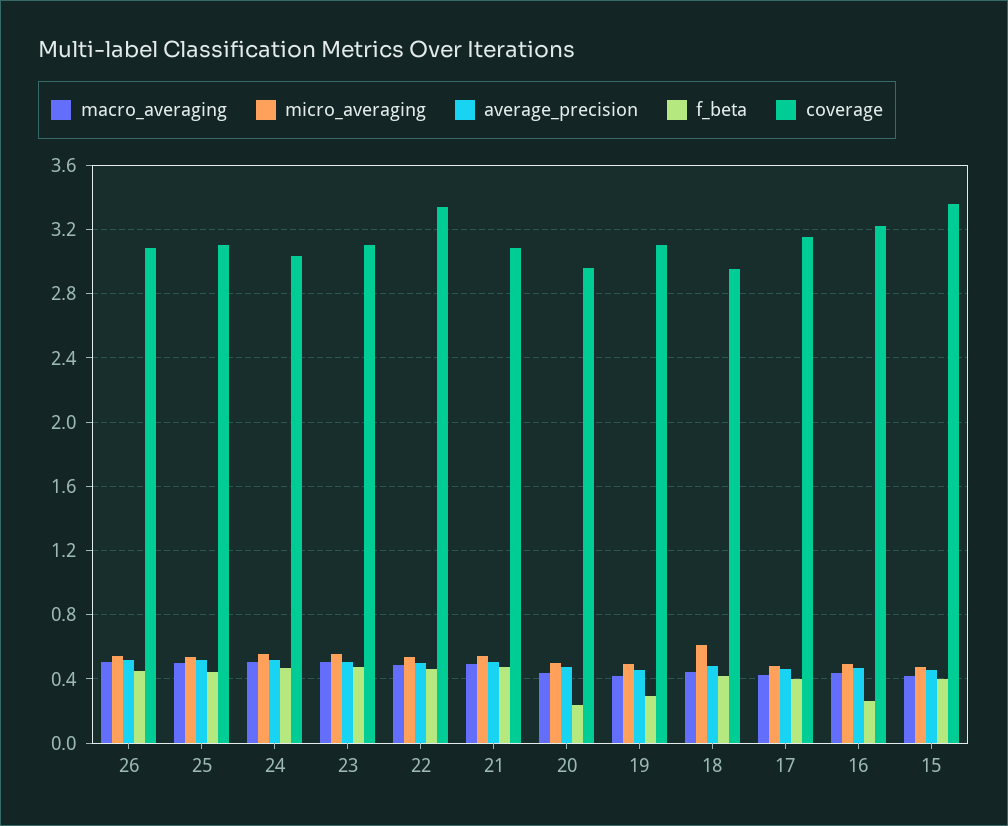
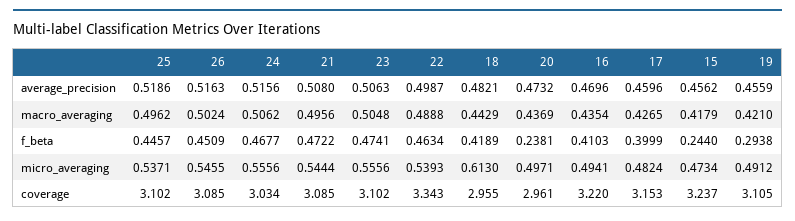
  {
    "macro_averaging": {
      "26": 0.5024,
      "25": 0.4962,
      "24": 0.5062,
      "23": 0.5048,
      "22": 0.4888,
      "21": 0.4956,
      "20": 0.4369,
      "19": 0.421,
      "18": 0.4429,
      "17": 0.4265,
      "16": 0.4354,
      "15": 0.4179
    },
    "micro_averaging": {
      "26": 0.5455,
      "25": 0.5371,
      "24": 0.5556,
      "23": 0.5556,
      "22": 0.5393,
      "21": 0.5444,
      "20": 0.4971,
      "19": 0.4912,
      "18": 0.613,
      "17": 0.4824,
      "16": 0.4941,
      "15": 0.4734
    },
    "average_precision": {
      "26": 0.5163,
      "25": 0.5186,
      "24": 0.5156,
      "23": 0.5063,
      "22": 0.4987,
      "21": 0.508,
      "20": 0.4732,
      "19": 0.4559,
      "18": 0.4821,
      "17": 0.4596,
      "16": 0.4696,
      "15": 0.4562
    },
    "f_beta": {
      "26": 0.4509,
      "25": 0.4457,
      "24": 0.4677,
      "23": 0.4741,
      "22": 0.4634,
      "21": 0.4722,
      "20": 0.2381,
      "19": 0.2938,
      "18": 0.4189,
      "17": 0.3999,
-     "16": 0.25,
+     "16": 0.4103,
-     "15": 0.4
+     "15": 0.244
    },
    "coverage": {
      "26": 3.085,
      "25": 3.102,
      "24": 3.034,
      "23": 3.102,
      "22": 3.343,
      "21": 3.085,
      "20": 2.961,
      "19": 3.105,
      "18": 2.955,
      "17": 3.153,
      "16": 3.22,
-     "15": 3.35
+     "15": 3.237
    }
  }

